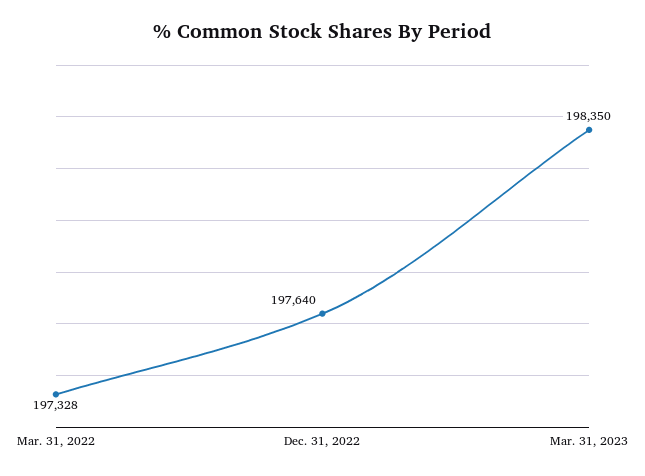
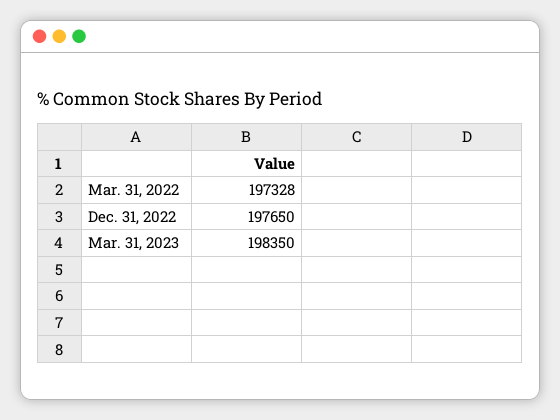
  {
    "Mar. 31, 2022": 197328,
-   "Dec. 31, 2022": 197640,
+   "Dec. 31, 2022": 197650,
    "Mar. 31, 2023": 198350
  }

